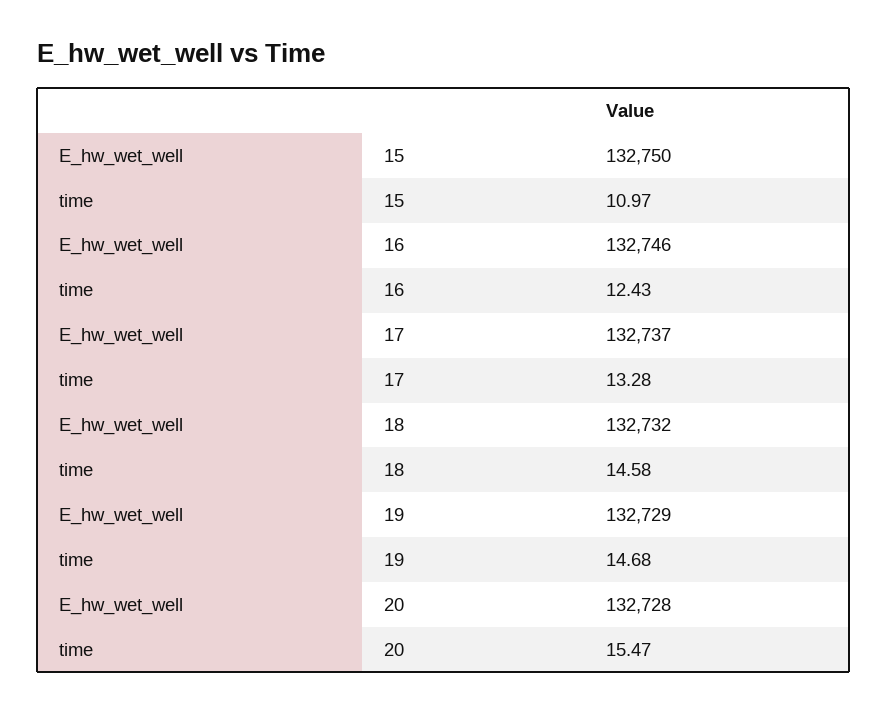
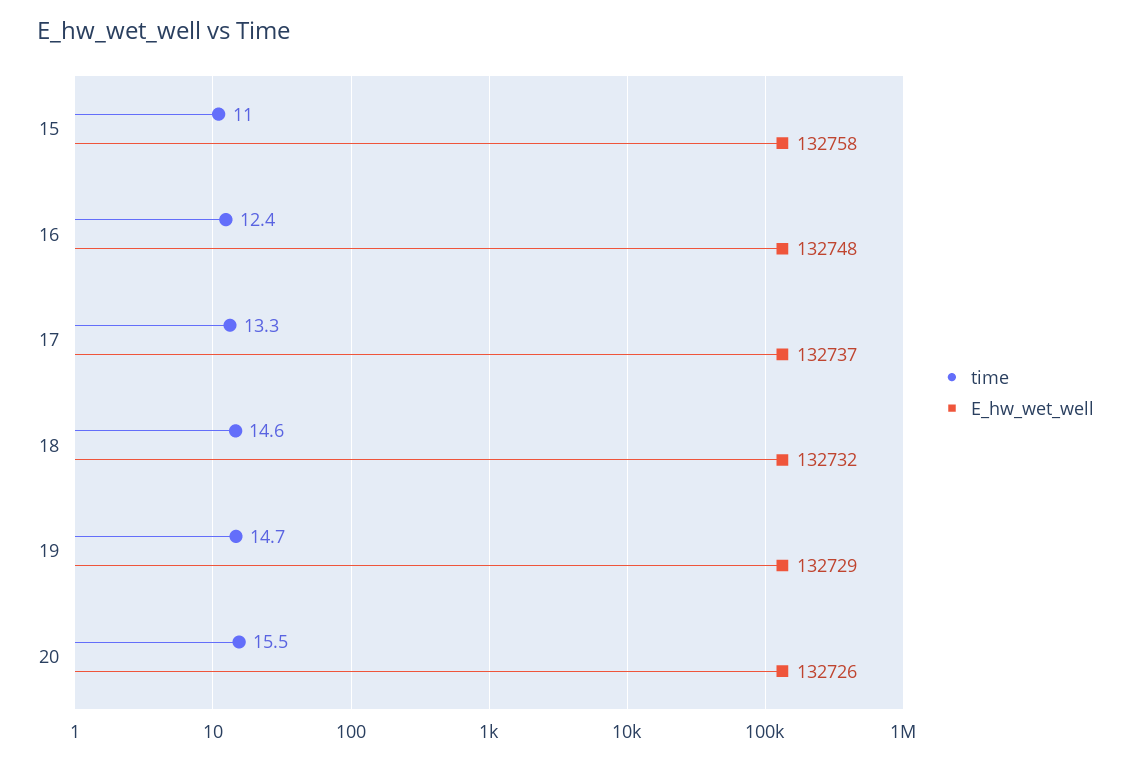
  {
    "E_hw_wet_well": {
-     "15": 132750,
+     "15": 132758,
-     "16": 132746,
+     "16": 132748,
      "17": 132737,
      "18": 132732,
      "19": 132729,
-     "20": 132728
+     "20": 132726
    },
    "time": {
      "15": 10.97,
      "16": 12.43,
      "17": 13.28,
      "18": 14.58,
      "19": 14.68,
      "20": 15.47
    }
  }

